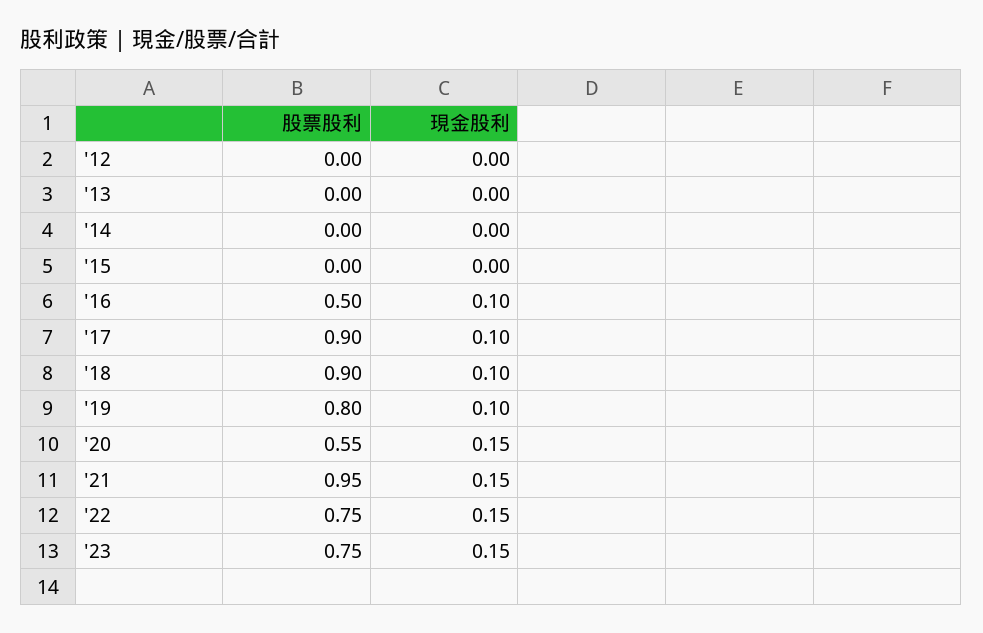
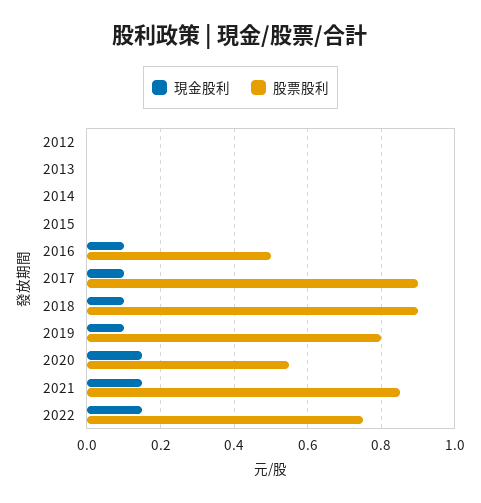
  {
    "股票股利": {
      "'12": 0,
      "'13": 0,
      "'14": 0,
      "'15": 0,
      "'16": 0.5,
      "'17": 0.9,
      "'18": 0.9,
      "'19": 0.8,
      "'20": 0.55,
-     "'21": 0.95,
+     "'21": 0.85,
-     "'22": 0.75,
+     "'22": 0.75
-     "'23": 0.75
    },
    "現金股利": {
      "'12": 0,
      "'13": 0,
      "'14": 0,
      "'15": 0,
      "'16": 0.1,
      "'17": 0.1,
      "'18": 0.1,
      "'19": 0.1,
      "'20": 0.15,
      "'21": 0.15,
-     "'22": 0.15,
+     "'22": 0.15
-     "'23": 0.15
    }
  }

